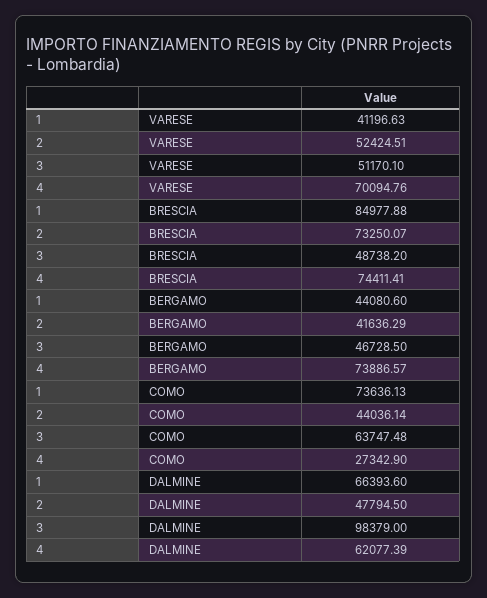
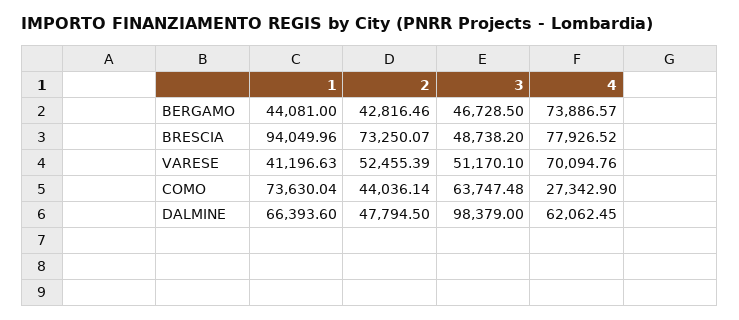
  {
    "1": {
      "VARESE": 41196.63,
-     "BRESCIA": 84977.88,
+     "BRESCIA": 94049.96,
-     "BERGAMO": 44080.6,
+     "BERGAMO": 44081,
-     "COMO": 73636.13,
+     "COMO": 73630.04,
      "DALMINE": 66393.6
    },
    "2": {
-     "VARESE": 52424.51,
+     "VARESE": 52455.39,
      "BRESCIA": 73250.07,
-     "BERGAMO": 41636.29,
+     "BERGAMO": 42816.46,
      "COMO": 44036.14,
      "DALMINE": 47794.5
    },
    "3": {
      "VARESE": 51170.1,
      "BRESCIA": 48738.2,
      "BERGAMO": 46728.5,
      "COMO": 63747.48,
      "DALMINE": 98379
    },
    "4": {
      "VARESE": 70094.76,
-     "BRESCIA": 74411.41,
+     "BRESCIA": 77926.52,
      "BERGAMO": 73886.57,
      "COMO": 27342.9,
-     "DALMINE": 62077.39
+     "DALMINE": 62062.45
    }
  }

